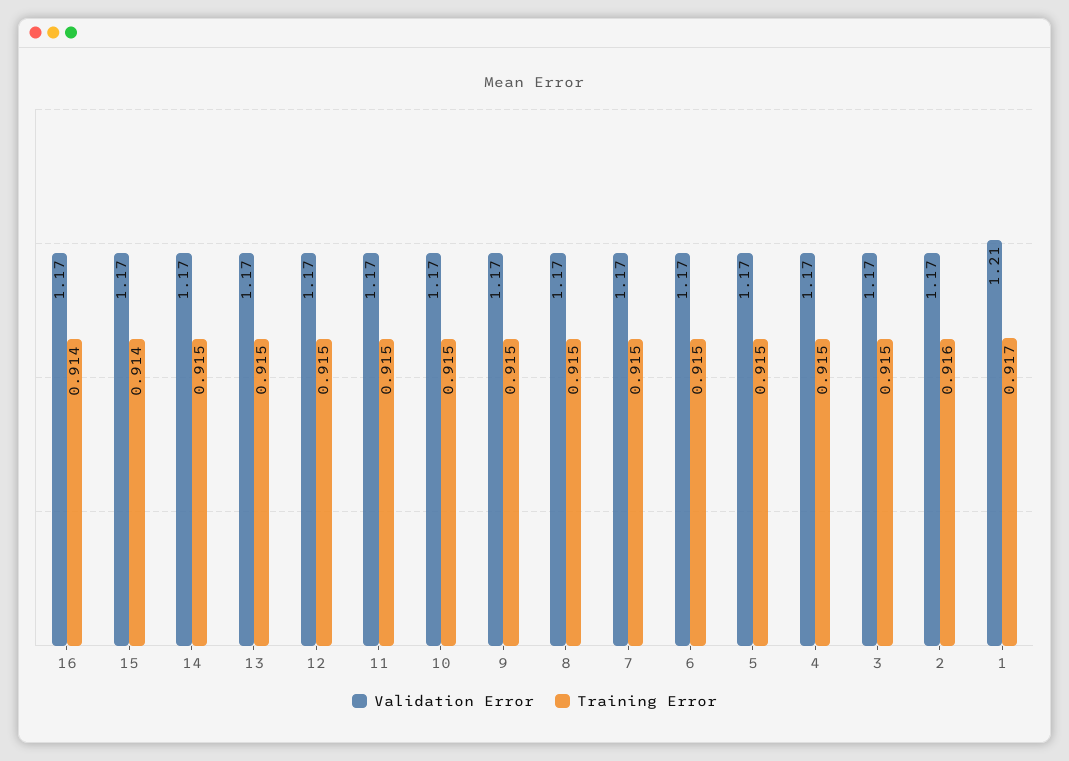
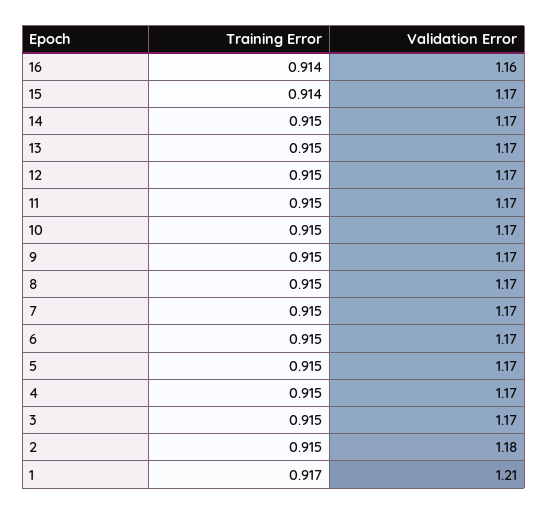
  {
    "Validation Error": {
-     "16": 1.17,
+     "16": 1.16,
      "15": 1.17,
      "14": 1.17,
      "13": 1.17,
      "12": 1.17,
      "11": 1.17,
      "10": 1.17,
      "9": 1.17,
      "8": 1.17,
      "7": 1.17,
      "6": 1.17,
      "5": 1.17,
      "4": 1.17,
      "3": 1.17,
-     "2": 1.17,
+     "2": 1.18,
      "1": 1.21
    },
    "Training Error": {
      "16": 0.914,
      "15": 0.914,
      "14": 0.915,
      "13": 0.915,
      "12": 0.915,
      "11": 0.915,
      "10": 0.915,
      "9": 0.915,
      "8": 0.915,
      "7": 0.915,
      "6": 0.915,
      "5": 0.915,
      "4": 0.915,
      "3": 0.915,
-     "2": 0.916,
+     "2": 0.915,
      "1": 0.917
    }
  }

